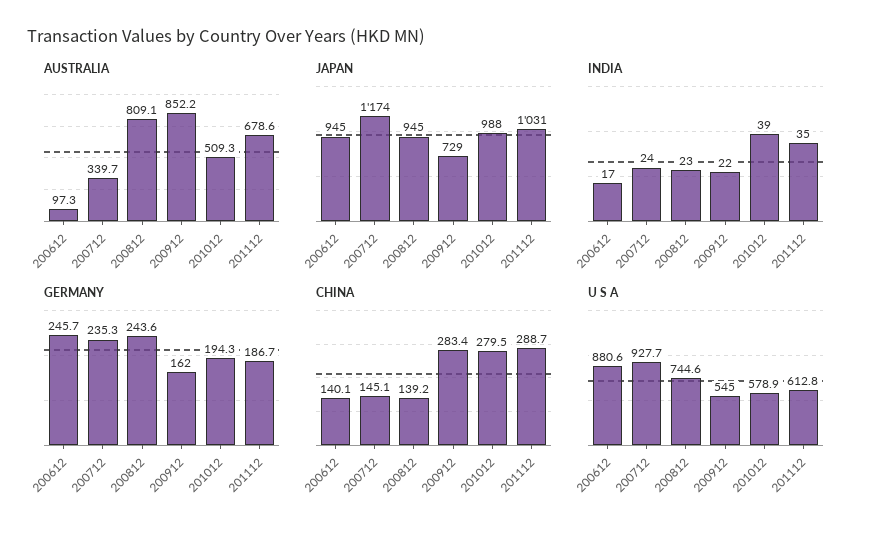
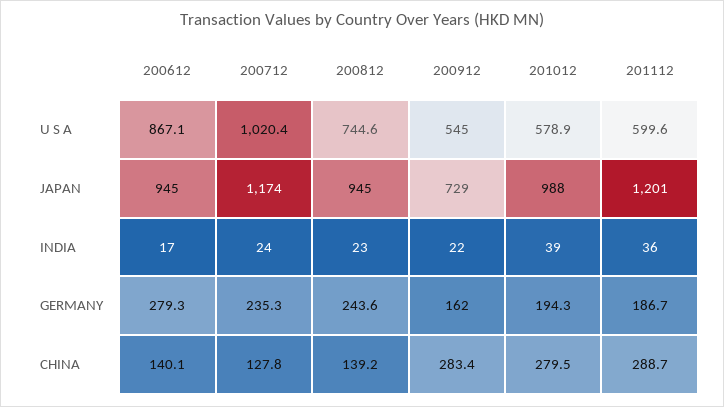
  {
-   "AUSTRALIA": {
-     "200612": 97.3,
-     "200712": 339.7,
-     "200812": 809.1,
-     "200912": 852.2,
-     "201012": 509.3,
-     "201112": 678.6
-   },
    "JAPAN": {
      "200612": 945,
      "200712": 1174,
      "200812": 945,
      "200912": 729,
      "201012": 988,
-     "201112": 1031
+     "201112": 1201
    },
    "INDIA": {
      "200612": 17,
      "200712": 24,
      "200812": 23,
      "200912": 22,
      "201012": 39,
-     "201112": 35
+     "201112": 36
    },
    "GERMANY": {
-     "200612": 245.7,
+     "200612": 279.3,
      "200712": 235.3,
      "200812": 243.6,
      "200912": 162,
      "201012": 194.3,
      "201112": 186.7
    },
    "CHINA": {
      "200612": 140.1,
-     "200712": 145.1,
+     "200712": 127.8,
      "200812": 139.2,
      "200912": 283.4,
      "201012": 279.5,
      "201112": 288.7
    },
    "U S A": {
-     "200612": 880.6,
+     "200612": 867.1,
-     "200712": 927.7,
+     "200712": 1020.4,
      "200812": 744.6,
      "200912": 545,
      "201012": 578.9,
-     "201112": 612.8
+     "201112": 599.6
    }
  }

